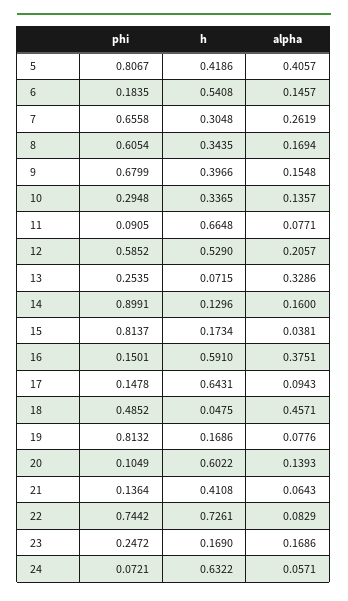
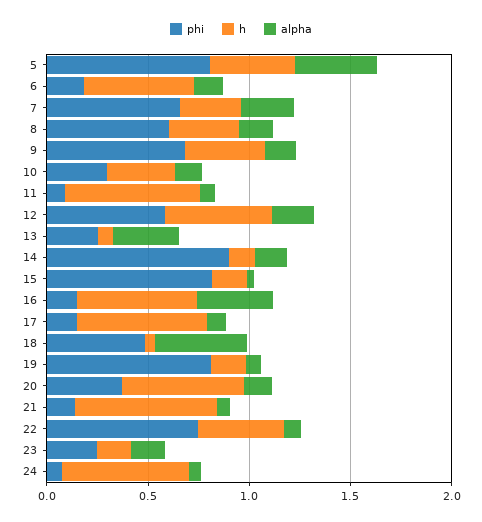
  {
    "phi": {
      "5": 0.8067,
      "6": 0.1835,
      "7": 0.6558,
      "8": 0.6054,
      "9": 0.6799,
      "10": 0.2948,
      "11": 0.0905,
      "12": 0.5852,
      "13": 0.2535,
      "14": 0.8991,
      "15": 0.8137,
      "16": 0.1501,
      "17": 0.1478,
      "18": 0.4852,
      "19": 0.8132,
-     "20": 0.1049,
+     "20": 0.4,
      "21": 0.1364,
      "22": 0.7442,
      "23": 0.2472,
      "24": 0.0721
    },
    "h": {
      "5": 0.4186,
      "6": 0.5408,
      "7": 0.3048,
      "8": 0.3435,
      "9": 0.3966,
      "10": 0.3365,
      "11": 0.6648,
      "12": 0.529,
      "13": 0.0715,
      "14": 0.1296,
      "15": 0.1734,
      "16": 0.591,
      "17": 0.6431,
      "18": 0.0475,
      "19": 0.1686,
      "20": 0.6022,
-     "21": 0.4108,
+     "21": 0.7,
-     "22": 0.7261,
+     "22": 0.4,
      "23": 0.169,
      "24": 0.6322
    },
    "alpha": {
      "5": 0.4057,
      "6": 0.1457,
      "7": 0.2619,
      "8": 0.1694,
      "9": 0.1548,
      "10": 0.1357,
      "11": 0.0771,
      "12": 0.2057,
      "13": 0.3286,
      "14": 0.16,
      "15": 0.0381,
      "16": 0.3751,
      "17": 0.0943,
      "18": 0.4571,
      "19": 0.0776,
      "20": 0.1393,
      "21": 0.0643,
      "22": 0.0829,
      "23": 0.1686,
      "24": 0.0571
    }
  }

